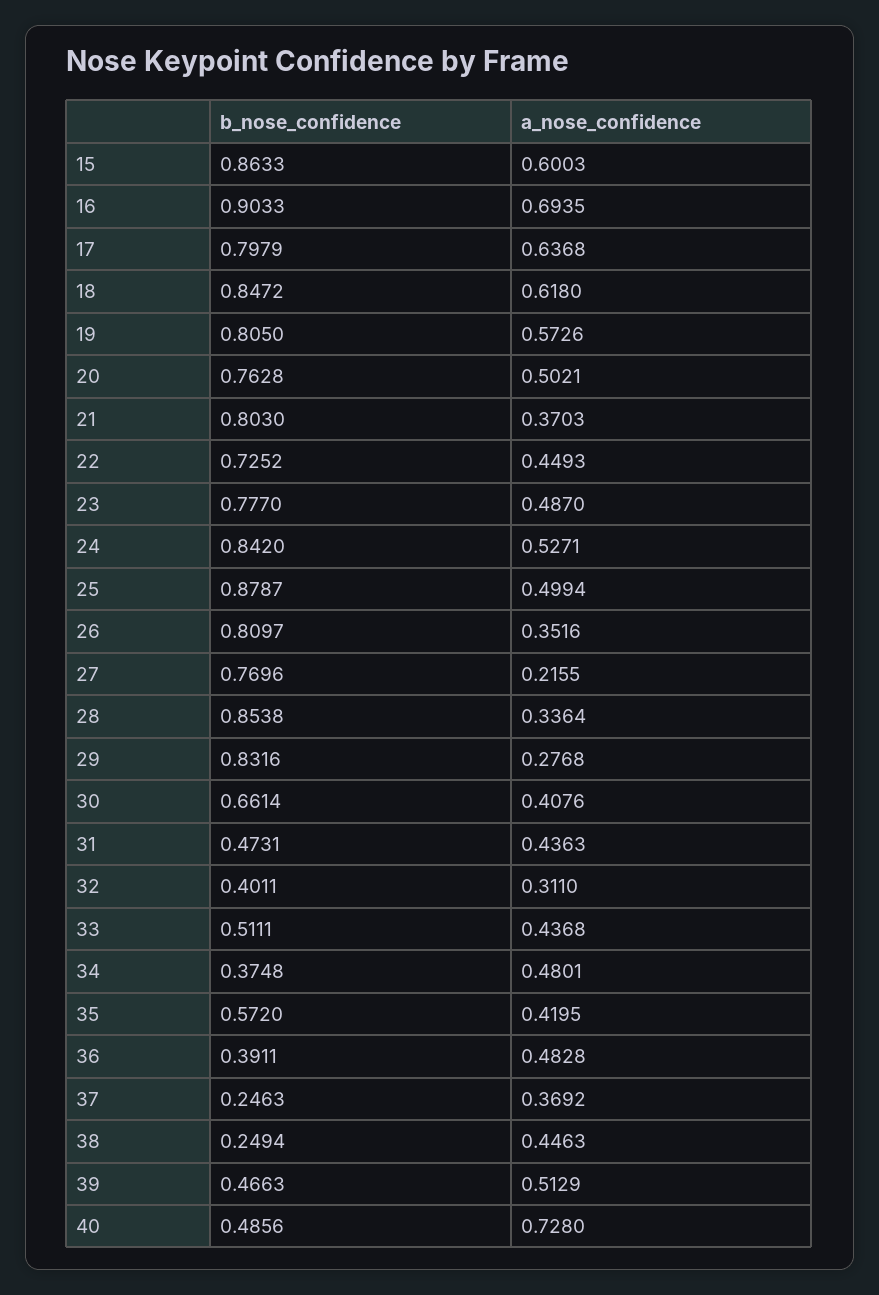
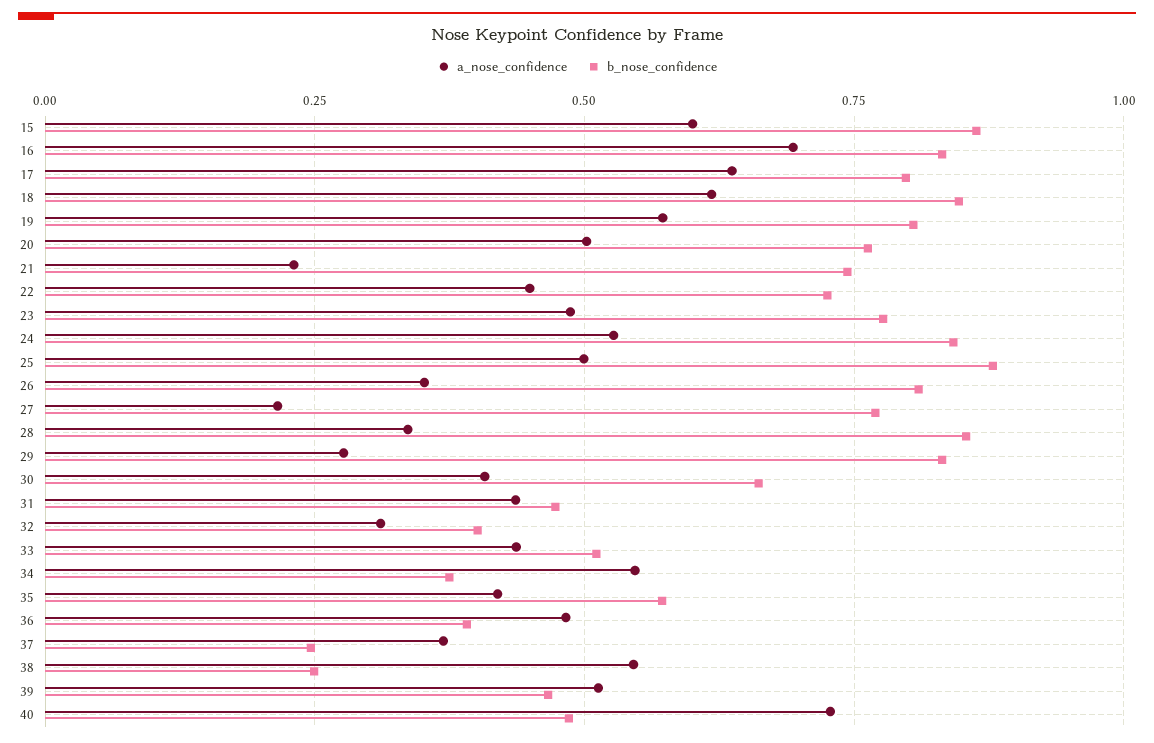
  {
    "b_nose_confidence": {
      "15": 0.8633,
-     "16": 0.9033,
+     "16": 0.825,
      "17": 0.7979,
      "18": 0.8472,
      "19": 0.805,
      "20": 0.7628,
-     "21": 0.803,
+     "21": 0.75,
      "22": 0.7252,
      "23": 0.777,
      "24": 0.842,
      "25": 0.8787,
      "26": 0.8097,
      "27": 0.7696,
      "28": 0.8538,
      "29": 0.8316,
      "30": 0.6614,
      "31": 0.4731,
      "32": 0.4011,
      "33": 0.5111,
      "34": 0.3748,
      "35": 0.572,
      "36": 0.3911,
      "37": 0.2463,
      "38": 0.2494,
      "39": 0.4663,
      "40": 0.4856
    },
    "a_nose_confidence": {
      "15": 0.6003,
      "16": 0.6935,
      "17": 0.6368,
      "18": 0.618,
      "19": 0.5726,
      "20": 0.5021,
-     "21": 0.3703,
+     "21": 0.225,
      "22": 0.4493,
      "23": 0.487,
      "24": 0.5271,
      "25": 0.4994,
      "26": 0.3516,
      "27": 0.2155,
      "28": 0.3364,
      "29": 0.2768,
      "30": 0.4076,
      "31": 0.4363,
      "32": 0.311,
      "33": 0.4368,
-     "34": 0.4801,
+     "34": 0.55,
      "35": 0.4195,
      "36": 0.4828,
      "37": 0.3692,
-     "38": 0.4463,
+     "38": 0.55,
      "39": 0.5129,
      "40": 0.728
    }
  }

